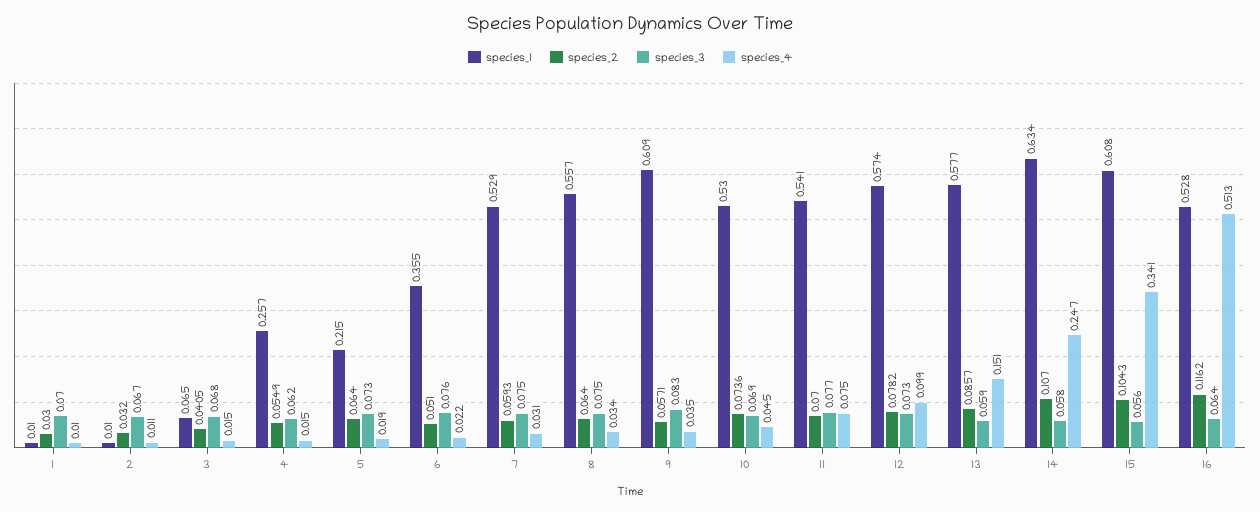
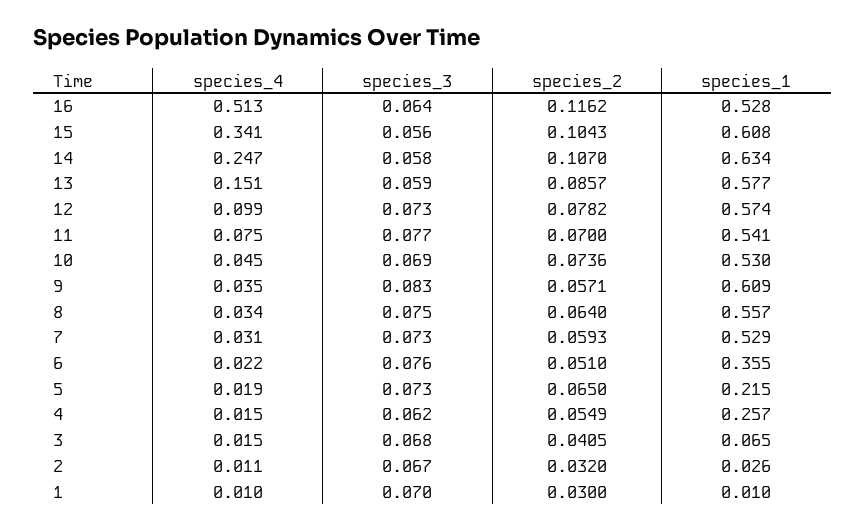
  {
    "species_1": {
      "1": 0.01,
-     "2": 0.01,
+     "2": 0.026,
      "3": 0.065,
      "4": 0.257,
      "5": 0.215,
      "6": 0.355,
      "7": 0.529,
      "8": 0.557,
      "9": 0.609,
      "10": 0.53,
      "11": 0.541,
      "12": 0.574,
      "13": 0.577,
      "14": 0.634,
      "15": 0.608,
      "16": 0.528
    },
    "species_2": {
      "1": 0.03,
      "2": 0.032,
      "3": 0.0405,
      "4": 0.0549,
-     "5": 0.064,
+     "5": 0.065,
      "6": 0.051,
      "7": 0.0593,
      "8": 0.064,
      "9": 0.0571,
      "10": 0.0736,
      "11": 0.07,
      "12": 0.0782,
      "13": 0.0857,
      "14": 0.107,
      "15": 0.1043,
      "16": 0.1162
    },
    "species_3": {
      "1": 0.07,
      "2": 0.067,
      "3": 0.068,
      "4": 0.062,
      "5": 0.073,
      "6": 0.076,
-     "7": 0.075,
+     "7": 0.073,
      "8": 0.075,
      "9": 0.083,
      "10": 0.069,
      "11": 0.077,
      "12": 0.073,
      "13": 0.059,
      "14": 0.058,
      "15": 0.056,
      "16": 0.064
    },
    "species_4": {
      "1": 0.01,
      "2": 0.011,
      "3": 0.015,
      "4": 0.015,
      "5": 0.019,
      "6": 0.022,
      "7": 0.031,
      "8": 0.034,
      "9": 0.035,
      "10": 0.045,
      "11": 0.075,
      "12": 0.099,
      "13": 0.151,
      "14": 0.247,
      "15": 0.341,
      "16": 0.513
    }
  }

